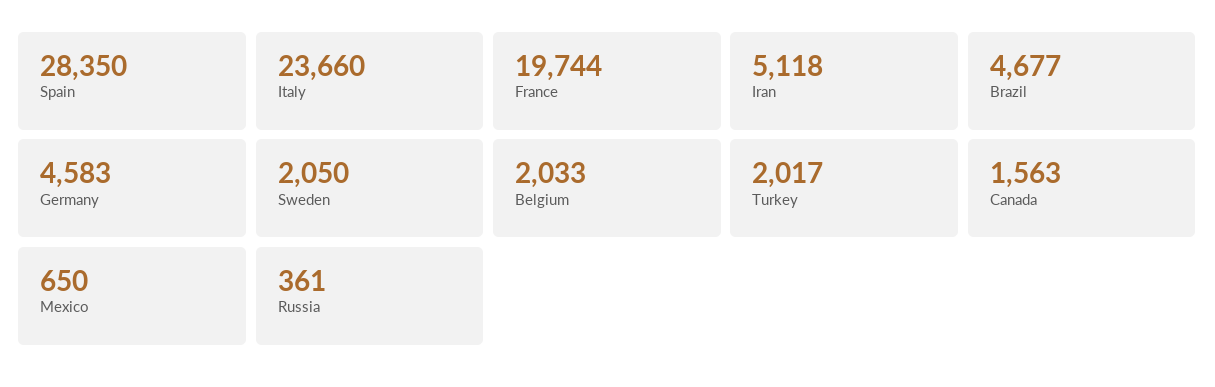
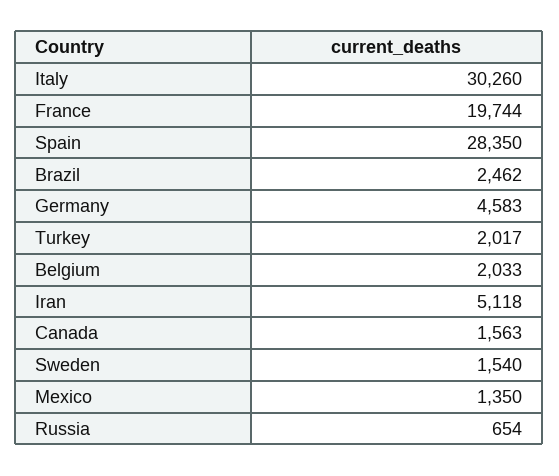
  {
    "Spain": 28350,
-   "Italy": 23660,
+   "Italy": 30260,
    "France": 19744,
    "Iran": 5118,
-   "Brazil": 4677,
+   "Brazil": 2462,
    "Germany": 4583,
-   "Sweden": 2050,
+   "Sweden": 1540,
    "Belgium": 2033,
    "Turkey": 2017,
    "Canada": 1563,
-   "Mexico": 650,
+   "Mexico": 1350,
-   "Russia": 361
+   "Russia": 654
  }

